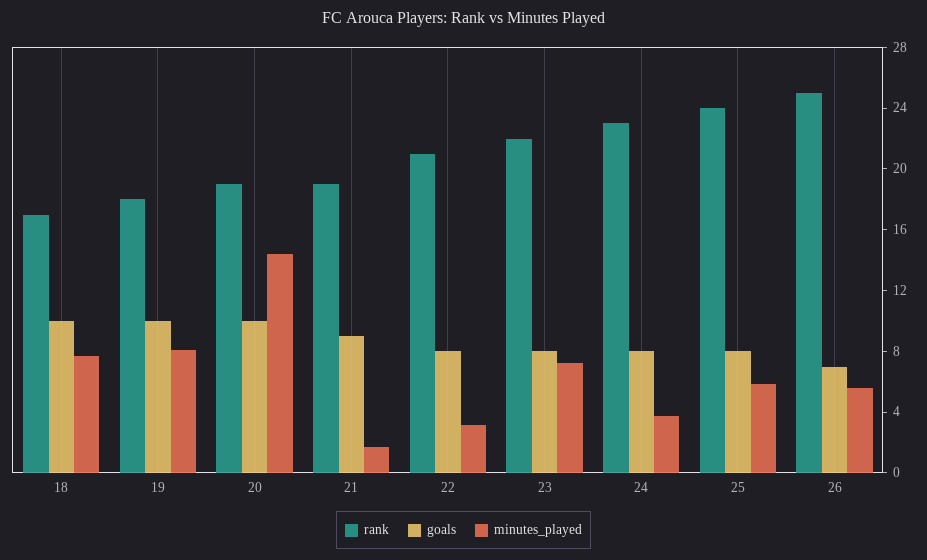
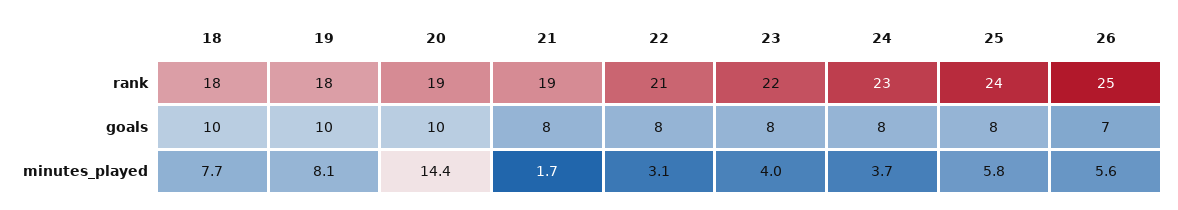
  {
    "rank": {
-     "18": 17,
+     "18": 18,
      "19": 18,
      "20": 19,
      "21": 19,
      "22": 21,
      "23": 22,
      "24": 23,
      "25": 24,
      "26": 25
    },
    "goals": {
      "18": 10,
      "19": 10,
      "20": 10,
-     "21": 9,
+     "21": 8,
      "22": 8,
      "23": 8,
      "24": 8,
      "25": 8,
      "26": 7
    },
    "minutes_played": {
      "18": 7.7,
      "19": 8.1,
      "20": 14.4,
      "21": 1.7,
      "22": 3.1,
-     "23": 7,
+     "23": 4,
      "24": 3.7,
      "25": 5.8,
      "26": 5.6
    }
  }

